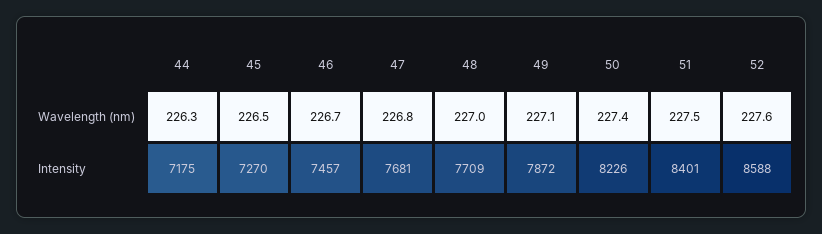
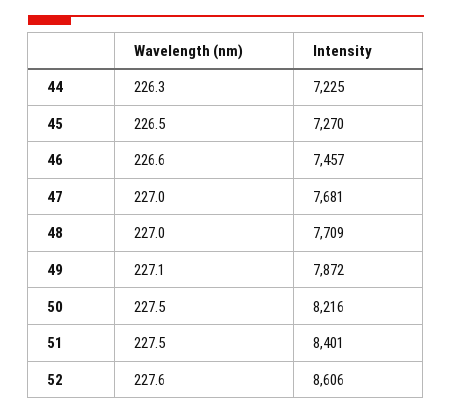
  {
    "44": {
      "Wavelength (nm)": 226.3,
-     "Intensity": 7175
+     "Intensity": 7225
    },
    "45": {
      "Wavelength (nm)": 226.5,
      "Intensity": 7270
    },
    "46": {
-     "Wavelength (nm)": 226.7,
+     "Wavelength (nm)": 226.6,
      "Intensity": 7457
    },
    "47": {
-     "Wavelength (nm)": 226.8,
+     "Wavelength (nm)": 227,
      "Intensity": 7681
    },
    "48": {
      "Wavelength (nm)": 227,
      "Intensity": 7709
    },
    "49": {
      "Wavelength (nm)": 227.1,
      "Intensity": 7872
    },
    "50": {
-     "Wavelength (nm)": 227.4,
+     "Wavelength (nm)": 227.5,
-     "Intensity": 8226
+     "Intensity": 8216
    },
    "51": {
      "Wavelength (nm)": 227.5,
      "Intensity": 8401
    },
    "52": {
      "Wavelength (nm)": 227.6,
-     "Intensity": 8588
+     "Intensity": 8606
    }
  }

